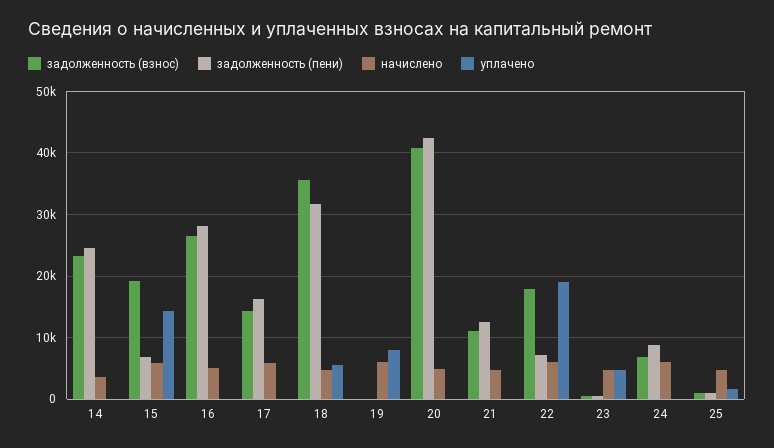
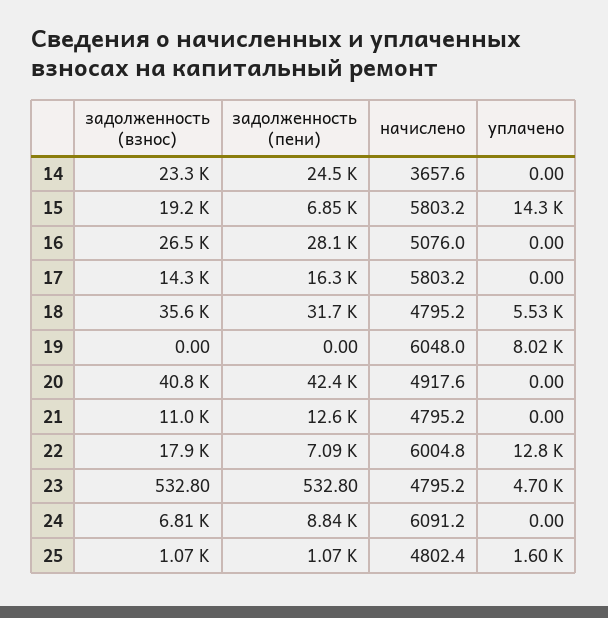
  {
    "задолженность (взнос)": {
      "14": 23300,
      "15": 19200,
      "16": 26500,
      "17": 14300,
      "18": 35600,
      "19": 0,
      "20": 40800,
      "21": 11000,
      "22": 17900,
      "23": 532.8,
      "24": 6810,
      "25": 1070
    },
    "задолженность (пени)": {
      "14": 24500,
      "15": 6850,
      "16": 28100,
      "17": 16300,
      "18": 31700,
      "19": 0,
      "20": 42400,
      "21": 12600,
      "22": 7090,
      "23": 532.8,
      "24": 8840,
      "25": 1070
    },
    "начислено": {
      "14": 3657.6,
      "15": 5803.2,
      "16": 5076,
      "17": 5803.2,
      "18": 4795.2,
      "19": 6048,
      "20": 4917.6,
      "21": 4795.2,
      "22": 6004.8,
      "23": 4795.2,
      "24": 6091.2,
      "25": 4802.4
    },
    "уплачено": {
      "14": 0,
      "15": 14300,
      "16": 0,
      "17": 0,
      "18": 5530,
      "19": 8020,
      "20": 0,
      "21": 0,
-     "22": 19000,
+     "22": 12800,
      "23": 4700,
      "24": 0,
      "25": 1600
    }
  }

